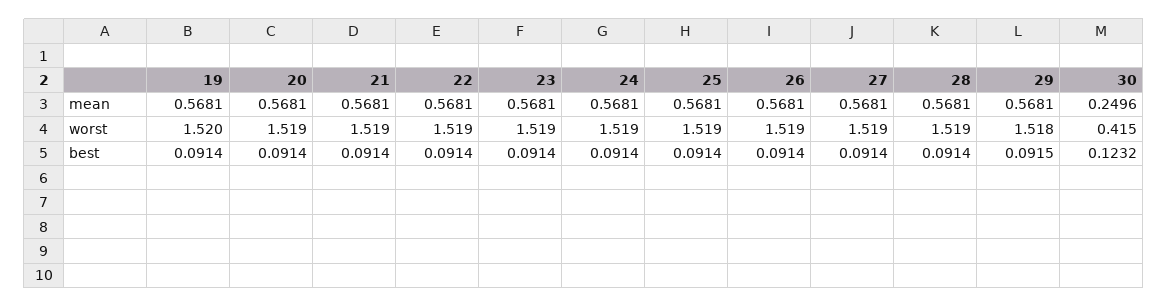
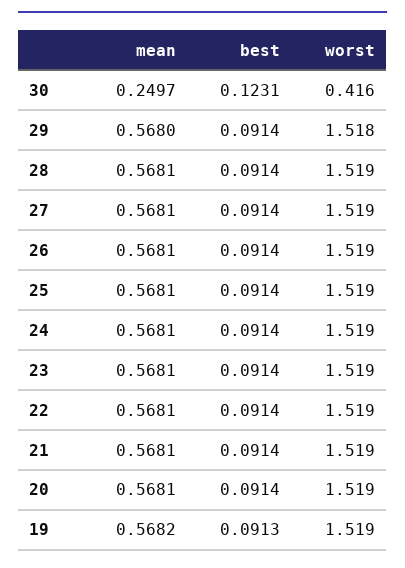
  {
    "19": {
-     "mean": 0.5681,
+     "mean": 0.5682,
-     "worst": 1.52,
+     "worst": 1.519,
-     "best": 0.0914
+     "best": 0.0913
    },
    "20": {
      "mean": 0.5681,
      "worst": 1.519,
      "best": 0.0914
    },
    "21": {
      "mean": 0.5681,
      "worst": 1.519,
      "best": 0.0914
    },
    "22": {
      "mean": 0.5681,
      "worst": 1.519,
      "best": 0.0914
    },
    "23": {
      "mean": 0.5681,
      "worst": 1.519,
      "best": 0.0914
    },
    "24": {
      "mean": 0.5681,
      "worst": 1.519,
      "best": 0.0914
    },
    "25": {
      "mean": 0.5681,
      "worst": 1.519,
      "best": 0.0914
    },
    "26": {
      "mean": 0.5681,
      "worst": 1.519,
      "best": 0.0914
    },
    "27": {
      "mean": 0.5681,
      "worst": 1.519,
      "best": 0.0914
    },
    "28": {
      "mean": 0.5681,
      "worst": 1.519,
      "best": 0.0914
    },
    "29": {
-     "mean": 0.5681,
+     "mean": 0.568,
      "worst": 1.518,
-     "best": 0.0915
+     "best": 0.0914
    },
    "30": {
-     "mean": 0.2496,
+     "mean": 0.2497,
-     "worst": 0.415,
+     "worst": 0.416,
-     "best": 0.1232
+     "best": 0.1231
    }
  }

